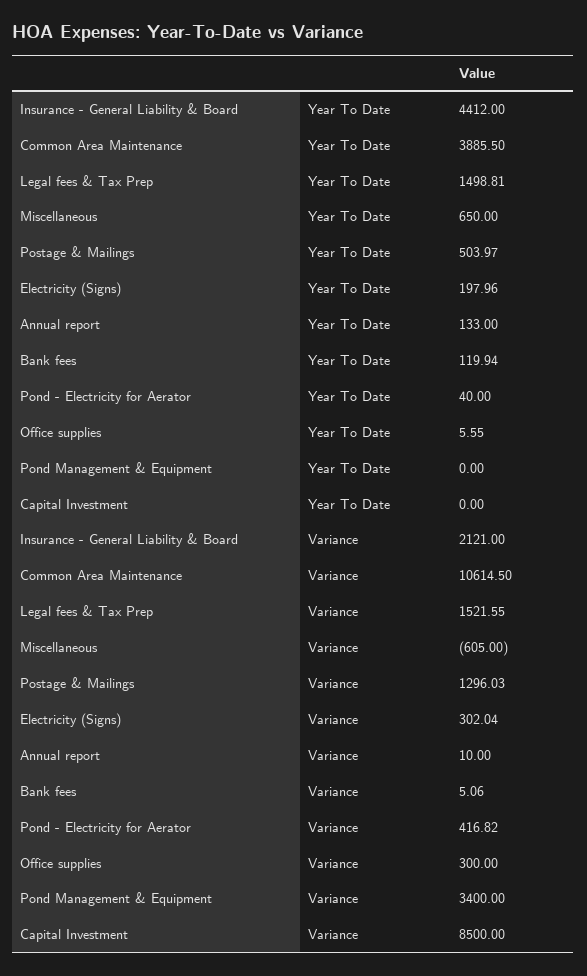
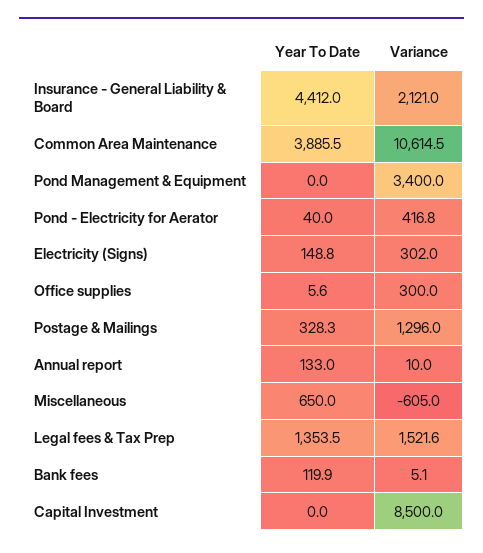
  {
    "Insurance - General Liability & Board": {
      "Year To Date": 4412,
      "Variance": 2121
    },
    "Common Area Maintenance": {
      "Year To Date": 3885.5,
      "Variance": 10614.5
    },
    "Legal fees & Tax Prep": {
-     "Year To Date": 1498.81,
+     "Year To Date": 1353.5,
      "Variance": 1521.55
    },
    "Miscellaneous": {
      "Year To Date": 650,
      "Variance": -605
    },
    "Postage & Mailings": {
-     "Year To Date": 503.97,
+     "Year To Date": 328.3,
      "Variance": 1296.03
    },
    "Electricity (Signs)": {
-     "Year To Date": 197.96,
+     "Year To Date": 148.8,
      "Variance": 302.04
    },
    "Annual report": {
      "Year To Date": 133,
      "Variance": 10
    },
    "Bank fees": {
      "Year To Date": 119.94,
      "Variance": 5.06
    },
    "Pond - Electricity for Aerator": {
      "Year To Date": 40,
      "Variance": 416.82
    },
    "Office supplies": {
      "Year To Date": 5.55,
      "Variance": 300
    },
    "Pond Management & Equipment": {
      "Year To Date": 0,
      "Variance": 3400
    },
    "Capital Investment": {
      "Year To Date": 0,
      "Variance": 8500
    }
  }

